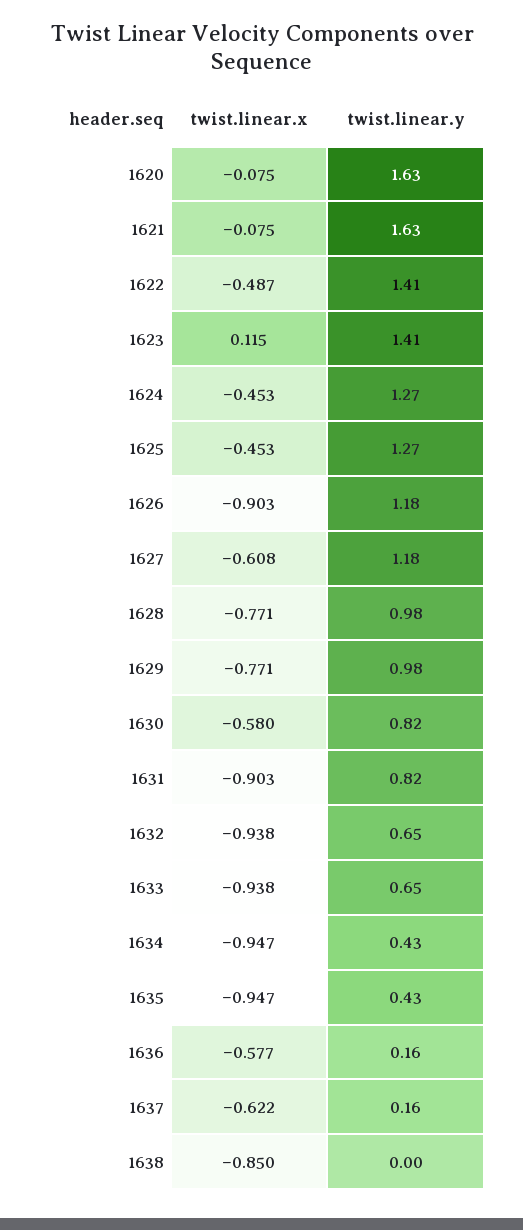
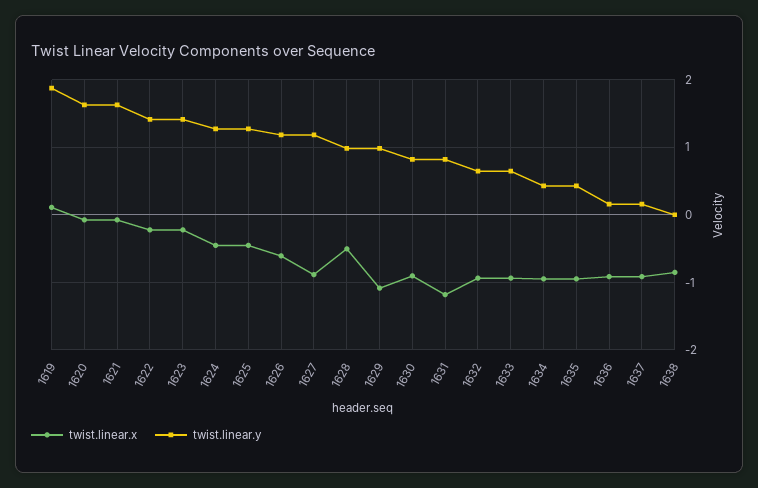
  {
    "twist.linear.x": {
      "1620": -0.075,
      "1621": -0.075,
-     "1622": -0.487,
+     "1622": -0.2,
-     "1623": 0.115,
+     "1623": -0.2,
      "1624": -0.453,
      "1625": -0.453,
-     "1626": -0.903,
+     "1626": -0.6,
-     "1627": -0.608,
+     "1627": -0.9,
-     "1628": -0.771,
+     "1628": -0.5,
-     "1629": -0.771,
+     "1629": -1.1,
-     "1630": -0.58,
+     "1630": -0.9,
-     "1631": -0.903,
+     "1631": -1.2,
      "1632": -0.938,
      "1633": -0.938,
      "1634": -0.947,
      "1635": -0.947,
-     "1636": -0.577,
+     "1636": -0.9,
-     "1637": -0.622,
+     "1637": -0.9,
-     "1638": -0.85
+     "1638": -0.85,
+     "1619": 0.1
    },
    "twist.linear.y": {
      "1620": 1.63,
      "1621": 1.63,
      "1622": 1.41,
      "1623": 1.41,
      "1624": 1.27,
      "1625": 1.27,
      "1626": 1.18,
      "1627": 1.18,
      "1628": 0.98,
      "1629": 0.98,
      "1630": 0.82,
      "1631": 0.82,
      "1632": 0.65,
      "1633": 0.65,
      "1634": 0.43,
      "1635": 0.43,
      "1636": 0.16,
      "1637": 0.16,
-     "1638": 0
+     "1638": 0,
+     "1619": 1.9
    }
  }

